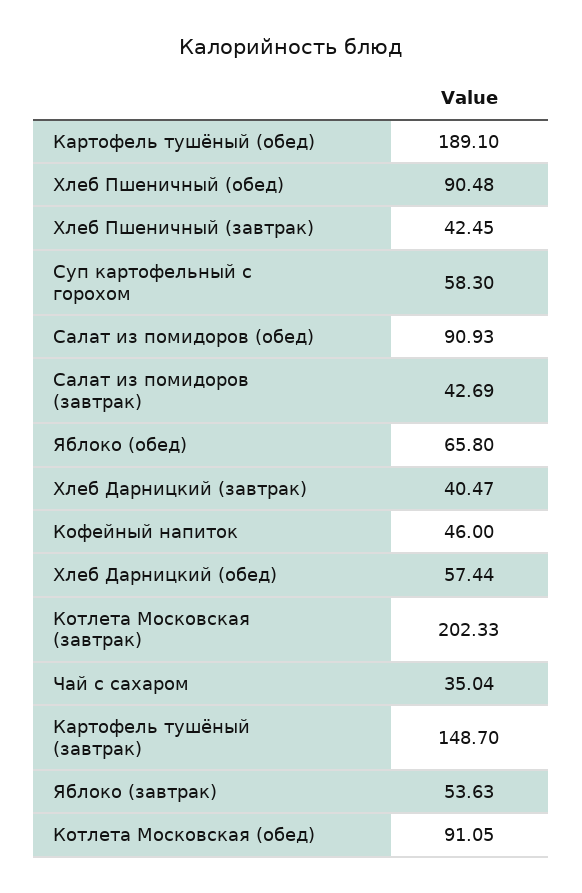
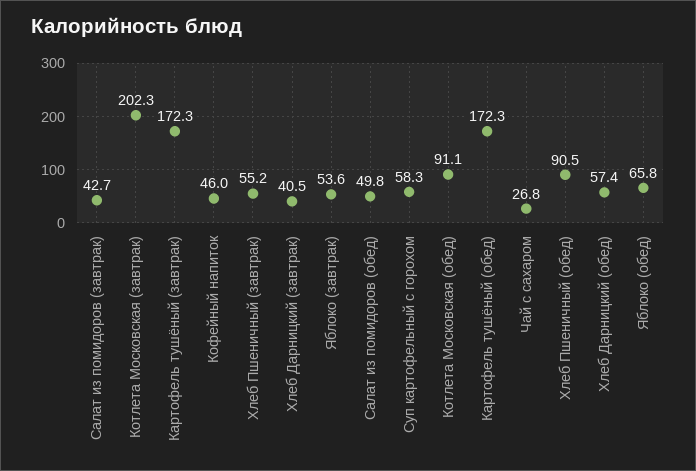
  {
-   "Картофель тушёный (обед)": 189.1,
+   "Картофель тушёный (обед)": 172.3,
    "Хлеб Пшеничный (обед)": 90.48,
-   "Хлеб Пшеничный (завтрак)": 42.45,
+   "Хлеб Пшеничный (завтрак)": 55.2,
    "Суп картофельный с горохом": 58.3,
-   "Салат из помидоров (обед)": 90.93,
+   "Салат из помидоров (обед)": 49.8,
    "Салат из помидоров (завтрак)": 42.69,
    "Яблоко (обед)": 65.8,
    "Хлеб Дарницкий (завтрак)": 40.47,
    "Кофейный напиток": 46,
    "Хлеб Дарницкий (обед)": 57.44,
    "Котлета Московская (завтрак)": 202.33,
-   "Чай с сахаром": 35.04,
+   "Чай с сахаром": 26.8,
-   "Картофель тушёный (завтрак)": 148.7,
+   "Картофель тушёный (завтрак)": 172.3,
    "Яблоко (завтрак)": 53.63,
    "Котлета Московская (обед)": 91.05
  }

